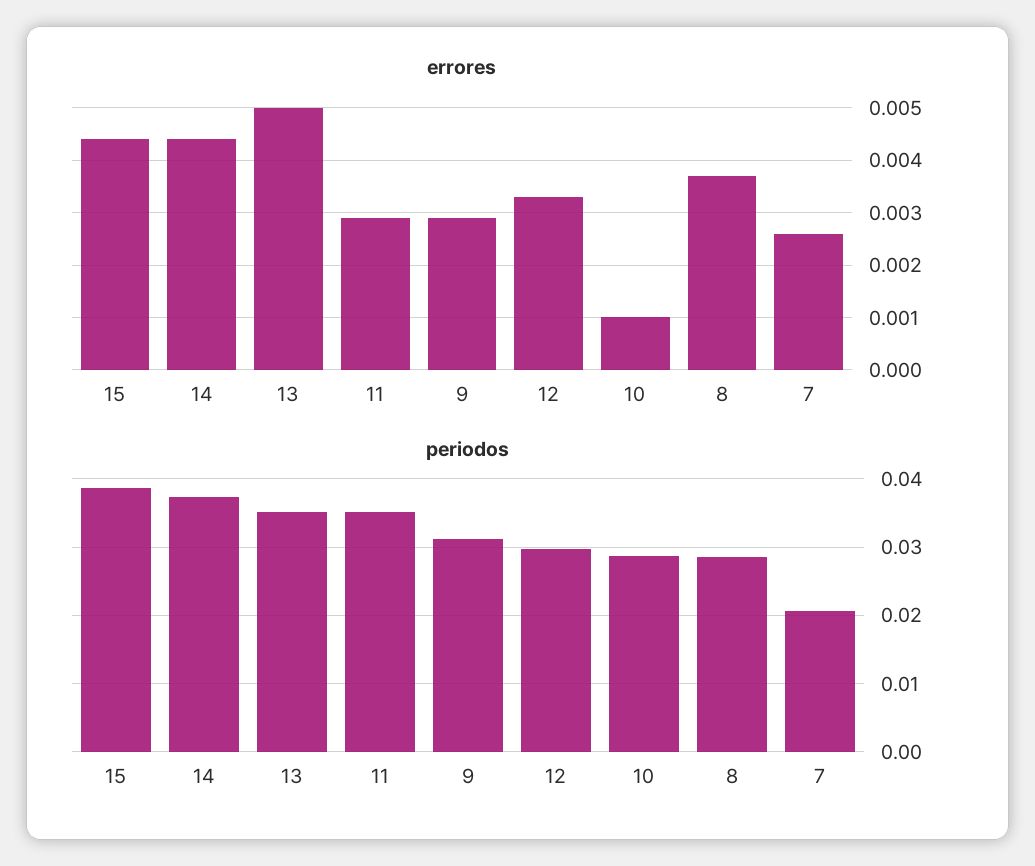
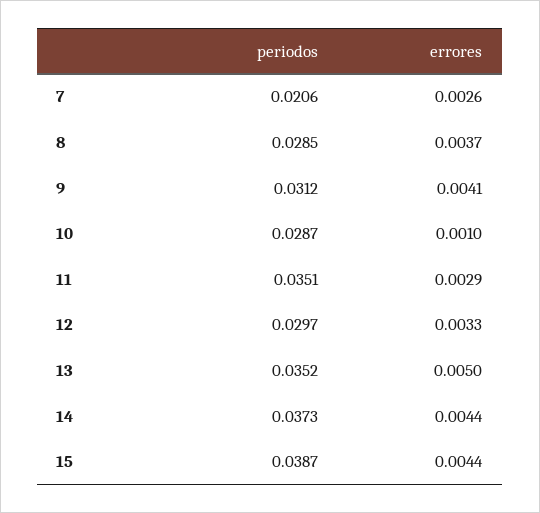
  {
    "errores": {
      "15": 0.0044,
      "14": 0.0044,
      "13": 0.005,
      "11": 0.0029,
-     "9": 0.003,
+     "9": 0.0041,
      "12": 0.0033,
      "10": 0.001,
      "8": 0.0037,
      "7": 0.0026
    },
    "periodos": {
      "15": 0.0387,
      "14": 0.0373,
      "13": 0.0352,
      "11": 0.0351,
      "9": 0.0312,
      "12": 0.0297,
      "10": 0.0287,
      "8": 0.0285,
      "7": 0.0206
    }
  }

